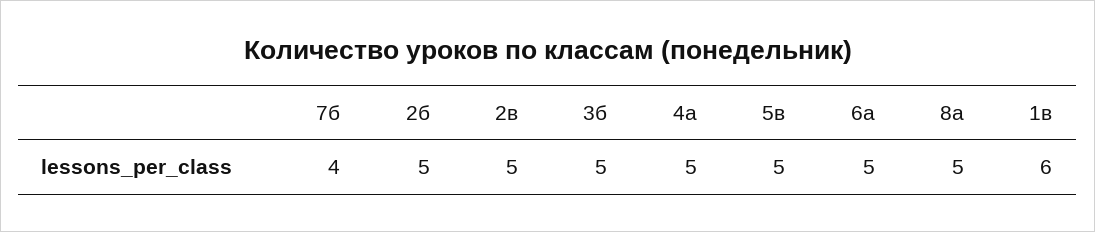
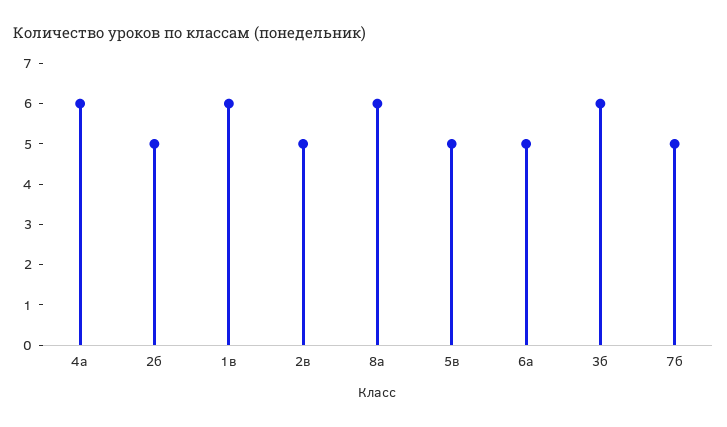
  {
-   "7б": 4,
+   "7б": 5,
    "2б": 5,
    "2в": 5,
-   "3б": 5,
+   "3б": 6,
-   "4а": 5,
+   "4а": 6,
    "5в": 5,
    "6а": 5,
-   "8а": 5,
+   "8а": 6,
    "1в": 6
  }

